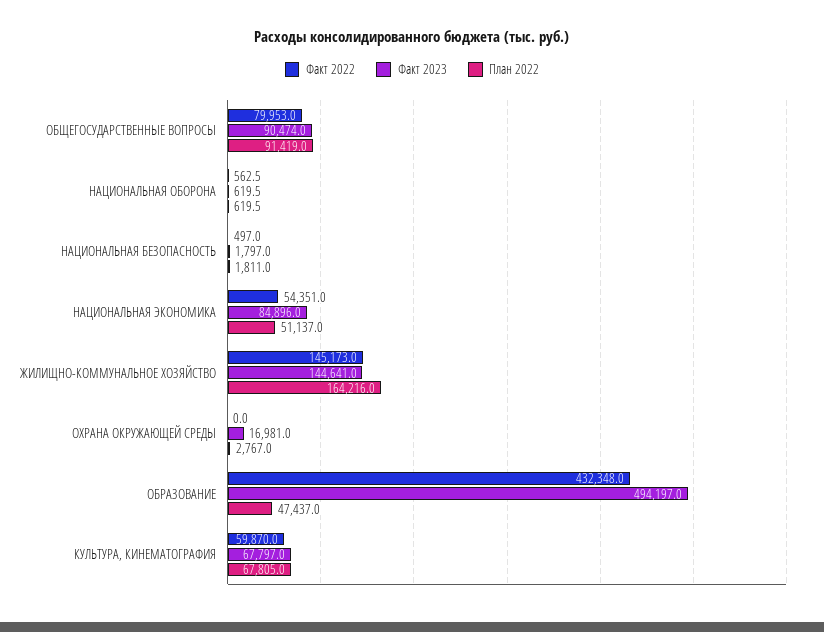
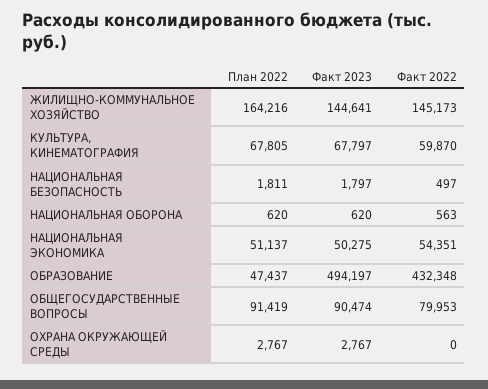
  {
    "Факт 2022": {
      "ОБЩЕГОСУДАРСТВЕННЫЕ ВОПРОСЫ": 79953,
      "НАЦИОНАЛЬНАЯ ОБОРОНА": 562.5,
      "НАЦИОНАЛЬНАЯ БЕЗОПАСНОСТЬ": 497,
      "НАЦИОНАЛЬНАЯ ЭКОНОМИКА": 54351,
      "ЖИЛИЩНО-КОММУНАЛЬНОЕ ХОЗЯЙСТВО": 145173,
      "ОХРАНА ОКРУЖАЮЩЕЙ СРЕДЫ": 0,
      "ОБРАЗОВАНИЕ": 432348,
      "КУЛЬТУРА, КИНЕМАТОГРАФИЯ": 59870
    },
    "Факт 2023": {
      "ОБЩЕГОСУДАРСТВЕННЫЕ ВОПРОСЫ": 90474,
      "НАЦИОНАЛЬНАЯ ОБОРОНА": 619.5,
      "НАЦИОНАЛЬНАЯ БЕЗОПАСНОСТЬ": 1797,
-     "НАЦИОНАЛЬНАЯ ЭКОНОМИКА": 84896,
+     "НАЦИОНАЛЬНАЯ ЭКОНОМИКА": 50275,
      "ЖИЛИЩНО-КОММУНАЛЬНОЕ ХОЗЯЙСТВО": 144641,
-     "ОХРАНА ОКРУЖАЮЩЕЙ СРЕДЫ": 16981,
+     "ОХРАНА ОКРУЖАЮЩЕЙ СРЕДЫ": 2767,
      "ОБРАЗОВАНИЕ": 494197,
      "КУЛЬТУРА, КИНЕМАТОГРАФИЯ": 67797
    },
    "План 2022": {
      "ОБЩЕГОСУДАРСТВЕННЫЕ ВОПРОСЫ": 91419,
      "НАЦИОНАЛЬНАЯ ОБОРОНА": 619.5,
      "НАЦИОНАЛЬНАЯ БЕЗОПАСНОСТЬ": 1811,
      "НАЦИОНАЛЬНАЯ ЭКОНОМИКА": 51137,
      "ЖИЛИЩНО-КОММУНАЛЬНОЕ ХОЗЯЙСТВО": 164216,
      "ОХРАНА ОКРУЖАЮЩЕЙ СРЕДЫ": 2767,
      "ОБРАЗОВАНИЕ": 47437,
      "КУЛЬТУРА, КИНЕМАТОГРАФИЯ": 67805
    }
  }

